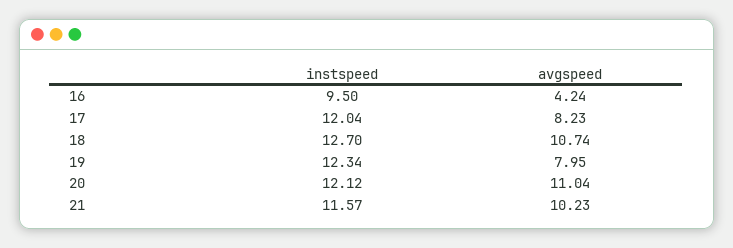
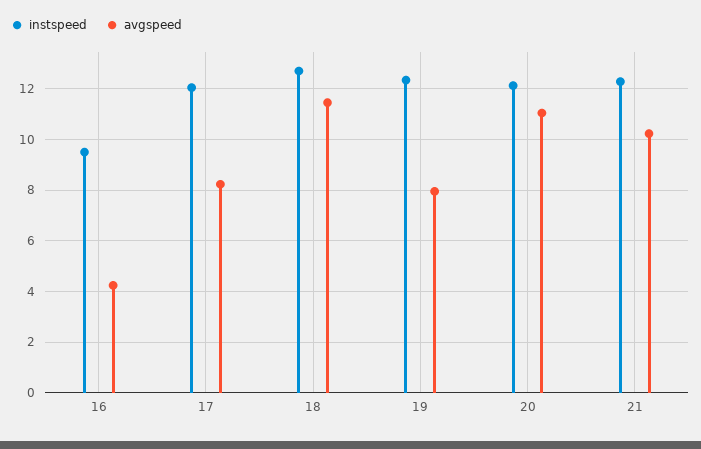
  {
    "instspeed": {
      "16": 9.5,
      "17": 12.04,
      "18": 12.7,
      "19": 12.34,
      "20": 12.12,
-     "21": 11.57
+     "21": 12.25
    },
    "avgspeed": {
      "16": 4.24,
      "17": 8.23,
-     "18": 10.74,
+     "18": 11.5,
      "19": 7.95,
      "20": 11.04,
      "21": 10.23
    }
  }

